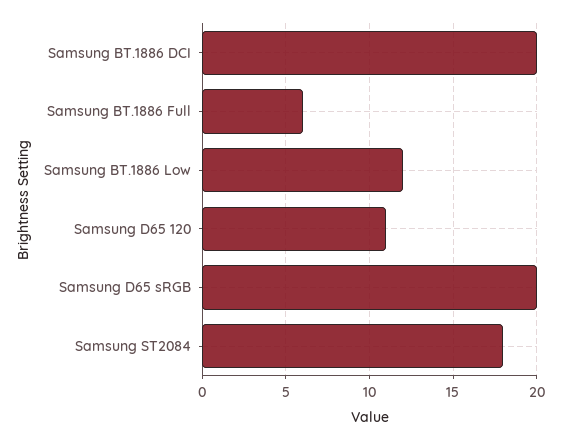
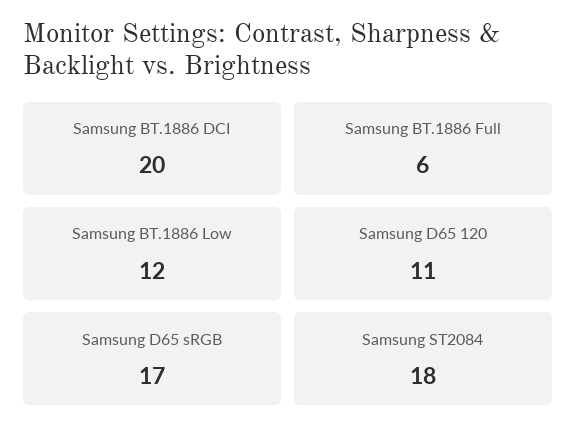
  {
    "Samsung BT.1886 DCI": 20,
    "Samsung BT.1886 Full": 6,
    "Samsung BT.1886 Low": 12,
    "Samsung D65 120": 11,
-   "Samsung D65 sRGB": 20,
+   "Samsung D65 sRGB": 17,
    "Samsung ST2084": 18
  }

